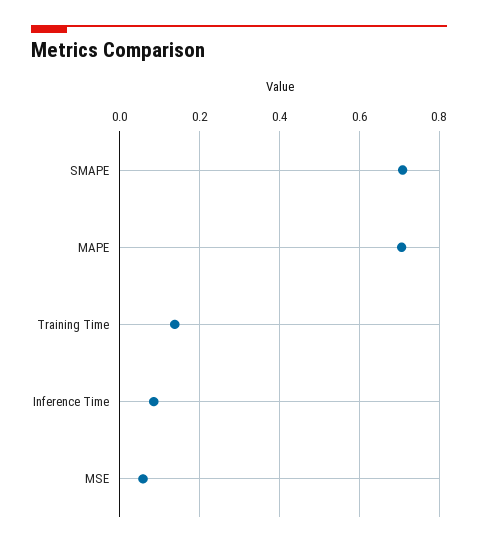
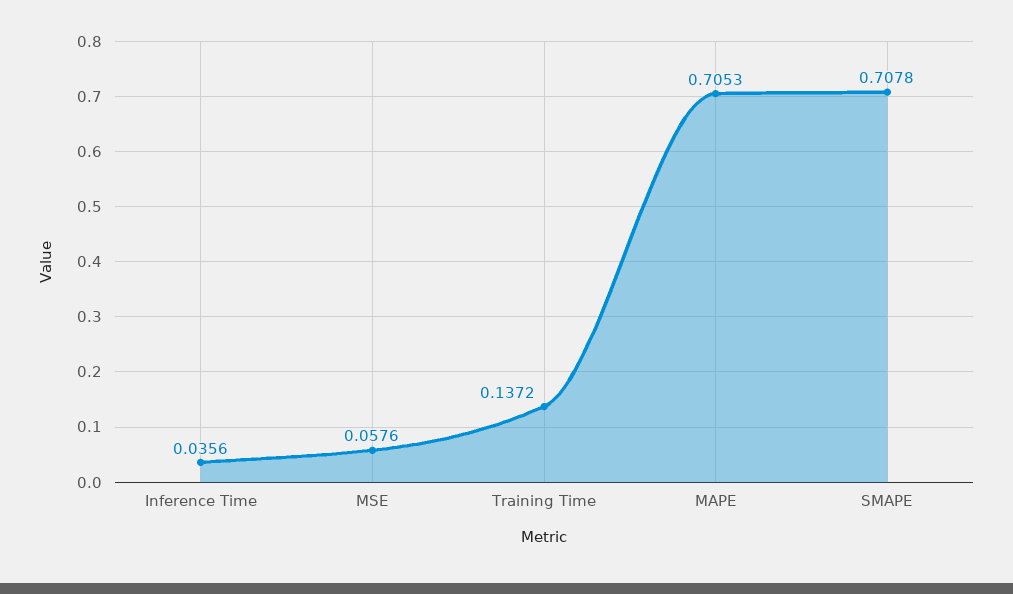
  {
    "SMAPE": 0.7078,
    "MAPE": 0.7053,
    "Training Time": 0.1372,
-   "Inference Time": 0.08,
+   "Inference Time": 0.0356,
    "MSE": 0.0576
  }

